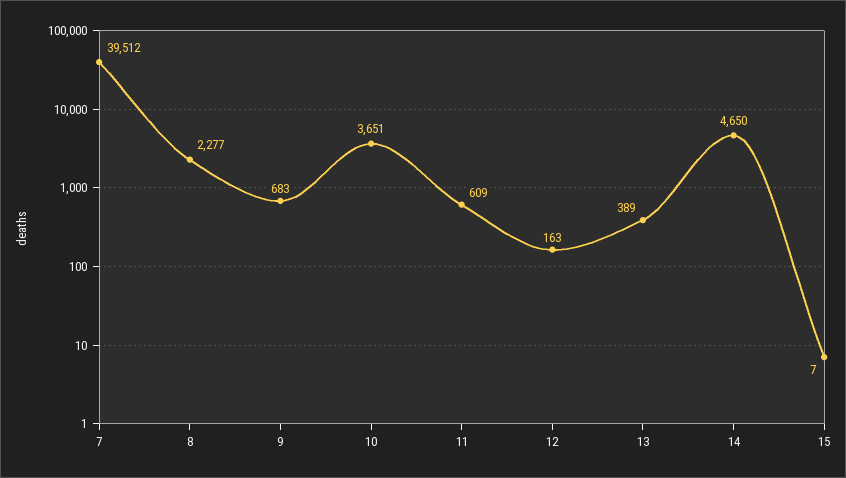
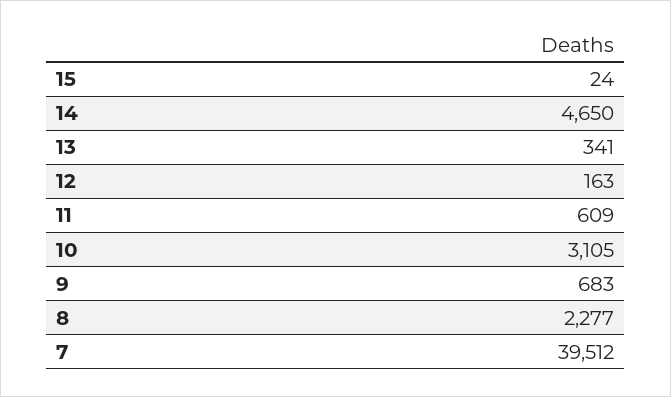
  {
    "7": 39512,
    "8": 2277,
    "9": 683,
-   "10": 3651,
+   "10": 3105,
    "11": 609,
    "12": 163,
-   "13": 389,
+   "13": 341,
    "14": 4650,
-   "15": 7
+   "15": 24
  }

